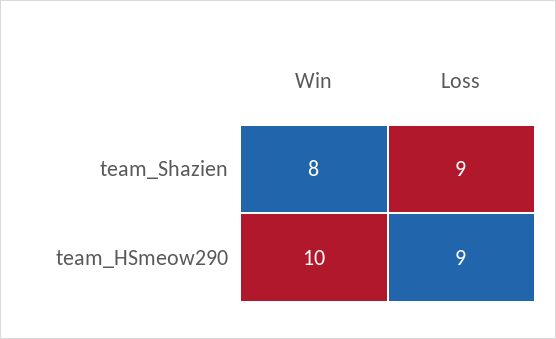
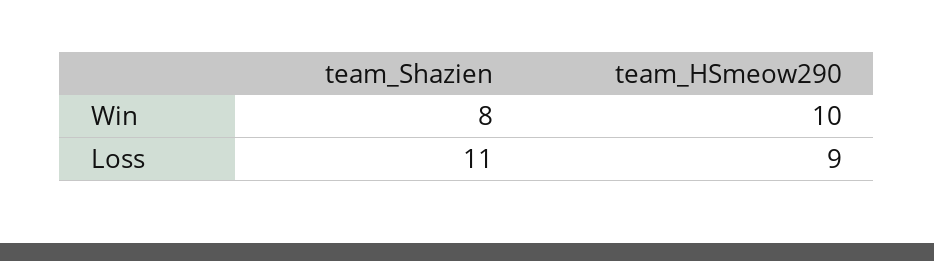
  {
    "Win": {
      "team_Shazien": 8,
      "team_HSmeow290": 10
    },
    "Loss": {
-     "team_Shazien": 9,
+     "team_Shazien": 11,
      "team_HSmeow290": 9
    }
  }

